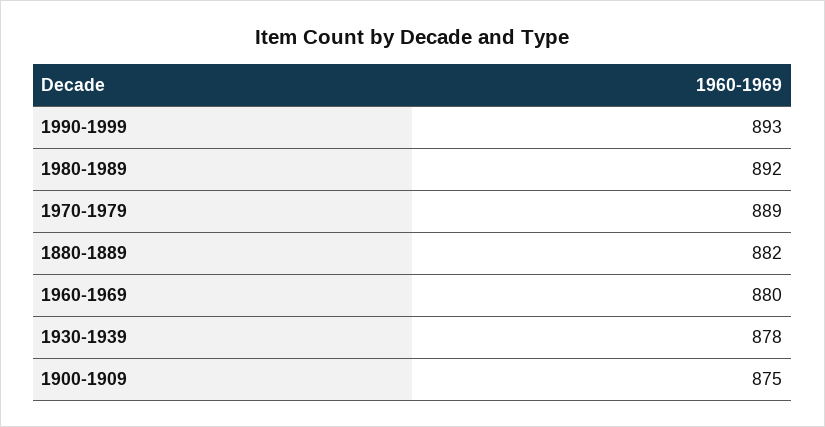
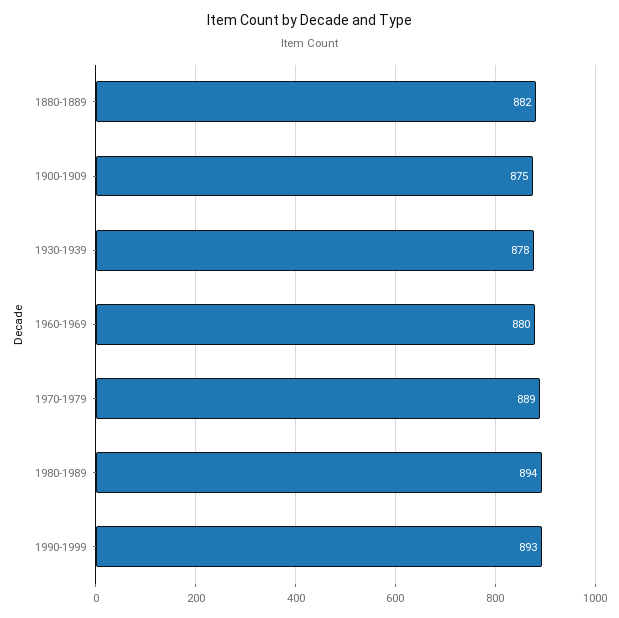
  {
    "1990-1999": 893,
-   "1980-1989": 892,
+   "1980-1989": 894,
    "1970-1979": 889,
    "1880-1889": 882,
    "1960-1969": 880,
    "1930-1939": 878,
    "1900-1909": 875
  }

